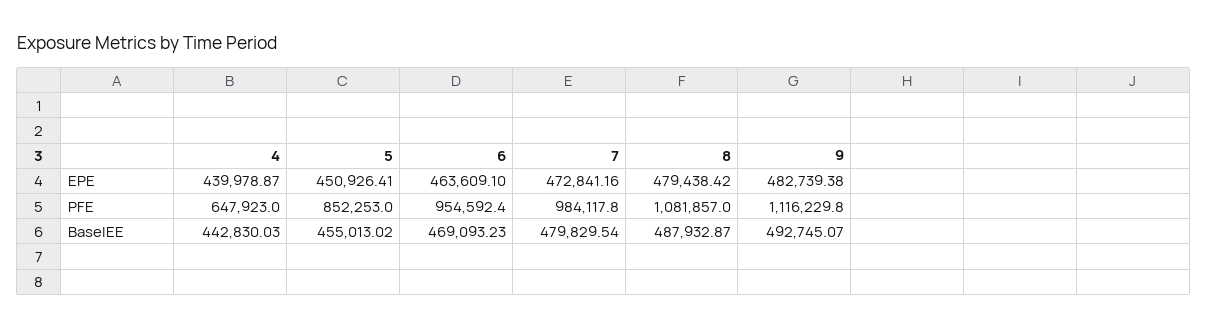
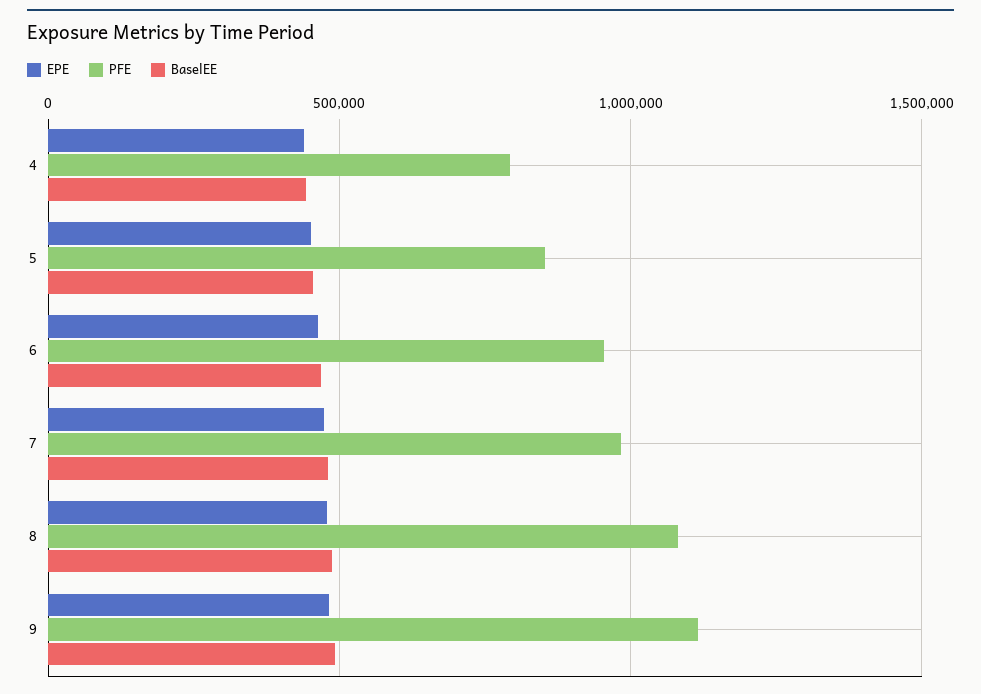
  {
    "EPE": {
      "4": 439978.87,
      "5": 450926.41,
      "6": 463609.1,
      "7": 472841.16,
      "8": 479438.42,
      "9": 482739.38
    },
    "PFE": {
-     "4": 647923,
+     "4": 800000,
      "5": 852253,
      "6": 954592.4,
      "7": 984117.8,
      "8": 1081857,
      "9": 1116229.8
    },
    "BaselEE": {
      "4": 442830.03,
      "5": 455013.02,
      "6": 469093.23,
      "7": 479829.54,
      "8": 487932.87,
      "9": 492745.07
    }
  }

